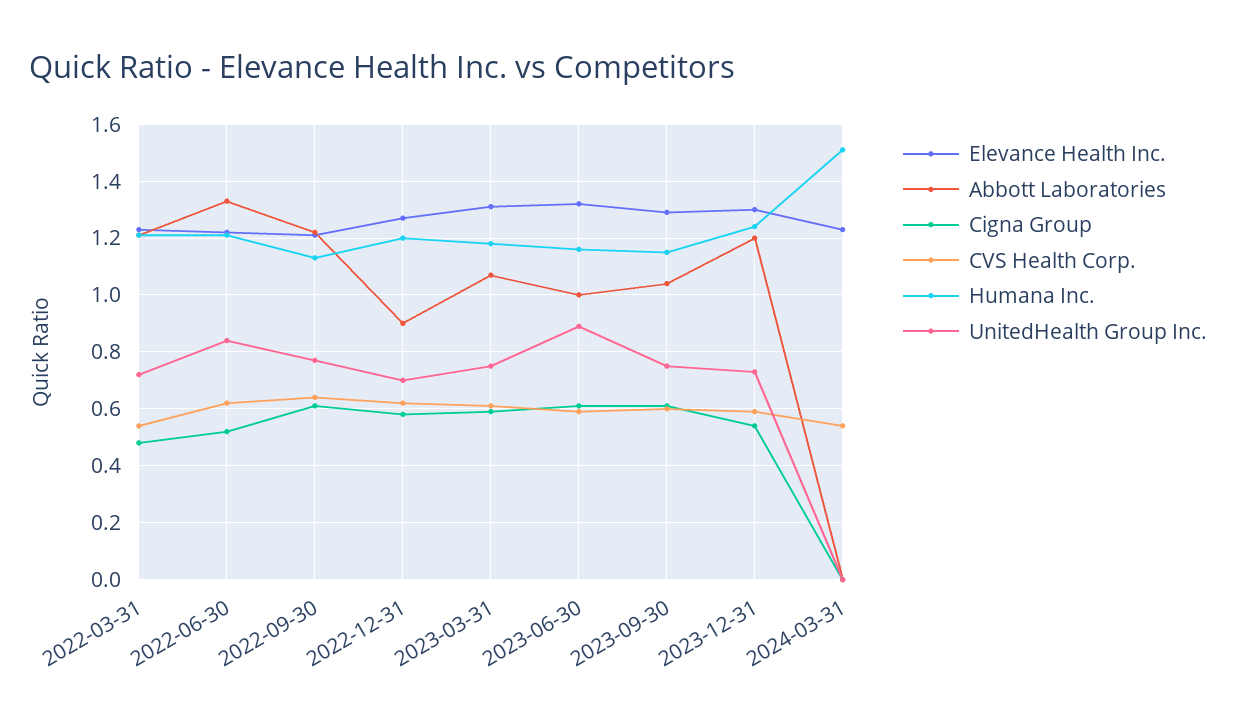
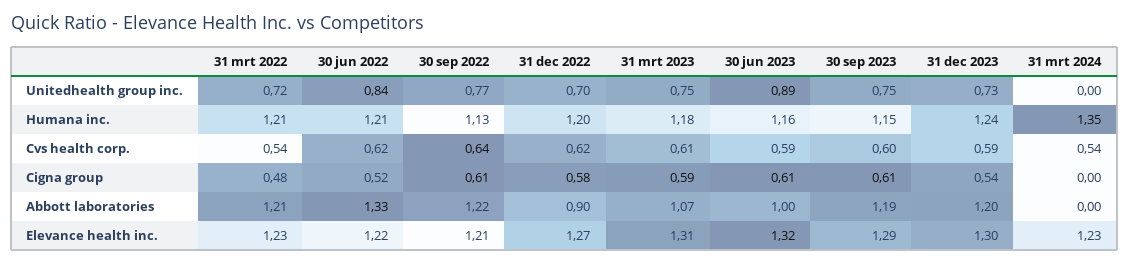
  {
    "Elevance Health Inc.": {
      "2022-03-31": 1.23,
      "2022-06-30": 1.22,
      "2022-09-30": 1.21,
      "2022-12-31": 1.27,
      "2023-03-31": 1.31,
      "2023-06-30": 1.32,
      "2023-09-30": 1.29,
      "2023-12-31": 1.3,
      "2024-03-31": 1.23
    },
    "Abbott Laboratories": {
      "2022-03-31": 1.21,
      "2022-06-30": 1.33,
      "2022-09-30": 1.22,
      "2022-12-31": 0.9,
      "2023-03-31": 1.07,
      "2023-06-30": 1,
-     "2023-09-30": 1.05,
+     "2023-09-30": 1.19,
      "2023-12-31": 1.2,
      "2024-03-31": 0
    },
    "Cigna Group": {
      "2022-03-31": 0.48,
      "2022-06-30": 0.52,
      "2022-09-30": 0.61,
      "2022-12-31": 0.58,
      "2023-03-31": 0.59,
      "2023-06-30": 0.61,
      "2023-09-30": 0.61,
      "2023-12-31": 0.54,
      "2024-03-31": 0
    },
    "CVS Health Corp.": {
      "2022-03-31": 0.54,
      "2022-06-30": 0.62,
      "2022-09-30": 0.64,
      "2022-12-31": 0.62,
      "2023-03-31": 0.61,
      "2023-06-30": 0.59,
      "2023-09-30": 0.6,
      "2023-12-31": 0.59,
      "2024-03-31": 0.54
    },
    "Humana Inc.": {
      "2022-03-31": 1.21,
      "2022-06-30": 1.21,
      "2022-09-30": 1.13,
      "2022-12-31": 1.2,
      "2023-03-31": 1.18,
      "2023-06-30": 1.16,
      "2023-09-30": 1.15,
      "2023-12-31": 1.24,
-     "2024-03-31": 1.5
+     "2024-03-31": 1.35
    },
    "UnitedHealth Group Inc.": {
      "2022-03-31": 0.72,
      "2022-06-30": 0.84,
      "2022-09-30": 0.77,
      "2022-12-31": 0.7,
      "2023-03-31": 0.75,
      "2023-06-30": 0.89,
      "2023-09-30": 0.75,
      "2023-12-31": 0.73,
      "2024-03-31": 0
    }
  }

